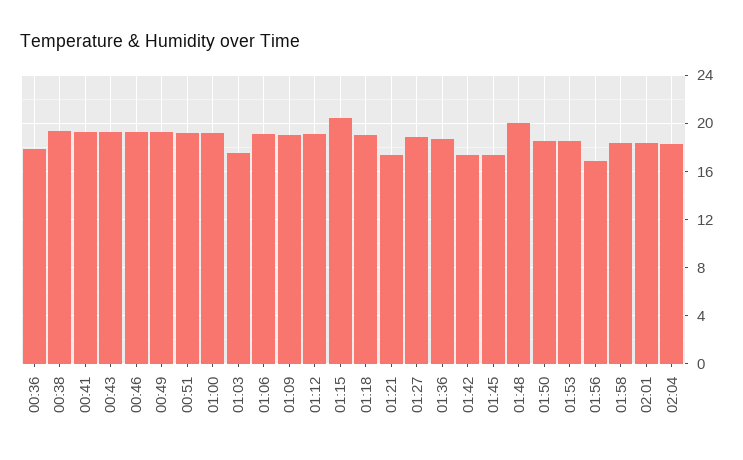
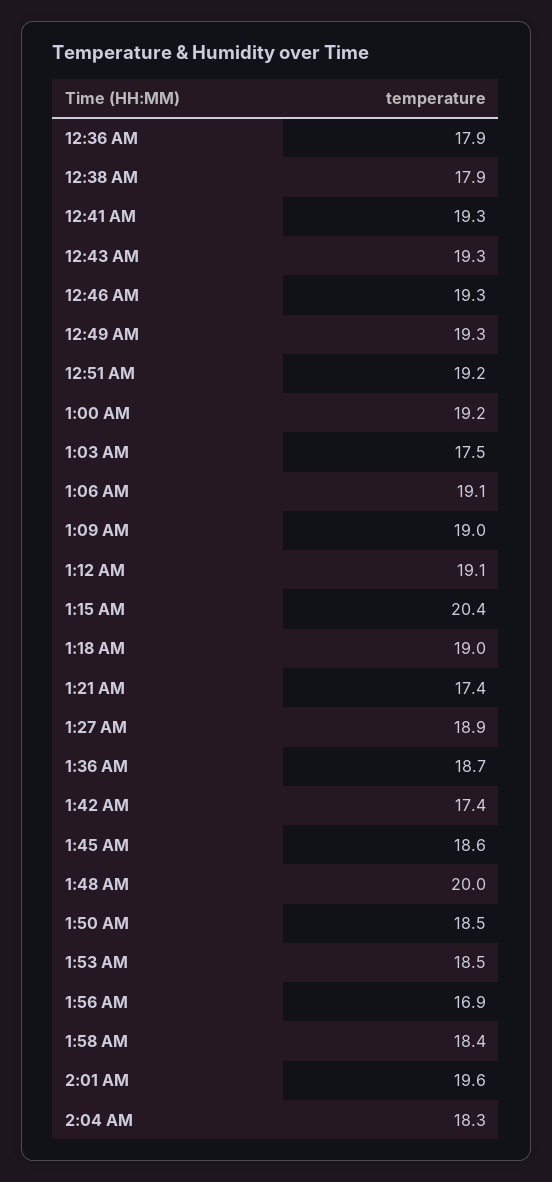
  {
    "00:36": 17.9,
-   "00:38": 19.5,
+   "00:38": 17.9,
    "00:41": 19.3,
    "00:43": 19.3,
    "00:46": 19.3,
    "00:49": 19.3,
    "00:51": 19.2,
    "01:00": 19.2,
    "01:03": 17.5,
    "01:06": 19.1,
    "01:09": 19,
    "01:12": 19.1,
    "01:15": 20.4,
    "01:18": 19,
    "01:21": 17.4,
    "01:27": 18.9,
    "01:36": 18.7,
    "01:42": 17.4,
-   "01:45": 17.5,
+   "01:45": 18.6,
    "01:48": 20,
    "01:50": 18.5,
    "01:53": 18.5,
    "01:56": 16.9,
    "01:58": 18.4,
-   "02:01": 18.5,
+   "02:01": 19.6,
    "02:04": 18.3
  }

